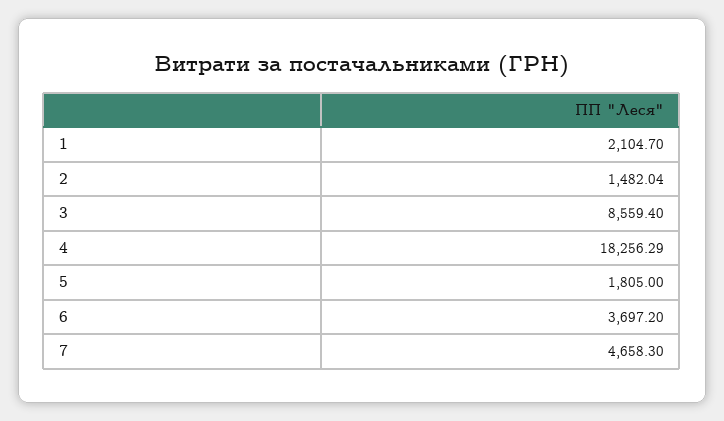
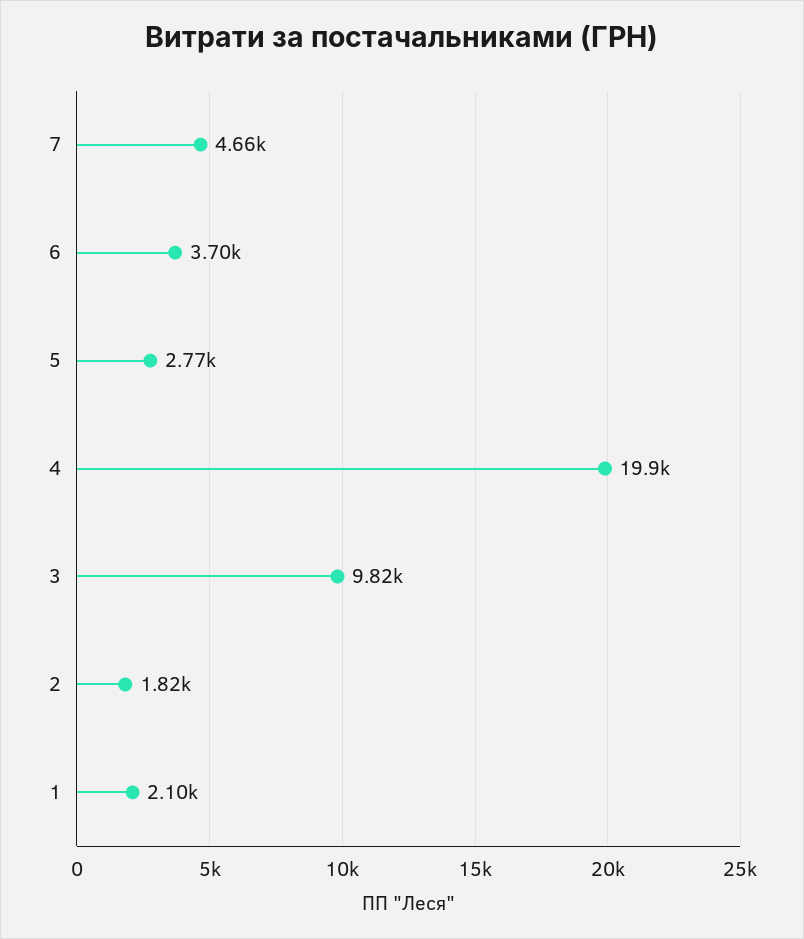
  {
    "1": 2104.7,
-   "2": 1482.04,
+   "2": 1820,
-   "3": 8559.4,
+   "3": 9820,
-   "4": 18256.29,
+   "4": 19900,
-   "5": 1805,
+   "5": 2770,
    "6": 3697.2,
    "7": 4658.3
  }

